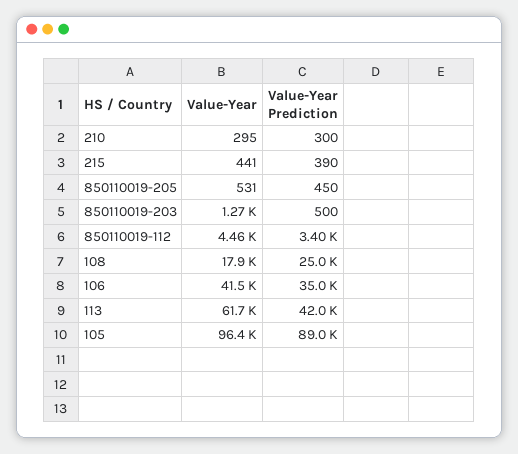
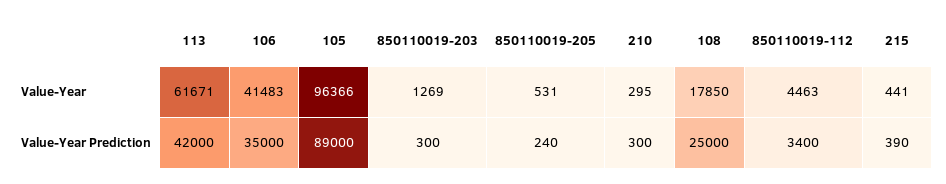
  {
    "Value-Year": {
      "210": 295,
      "215": 441,
      "850110019-205": 531,
      "850110019-203": 1269,
      "850110019-112": 4463,
      "108": 17850,
      "106": 41483,
      "113": 61671,
      "105": 96366
    },
    "Value-Year Prediction": {
      "210": 300,
      "215": 390,
-     "850110019-205": 450,
+     "850110019-205": 240,
-     "850110019-203": 500,
+     "850110019-203": 300,
      "850110019-112": 3400,
      "108": 25000,
      "106": 35000,
      "113": 42000,
      "105": 89000
    }
  }

